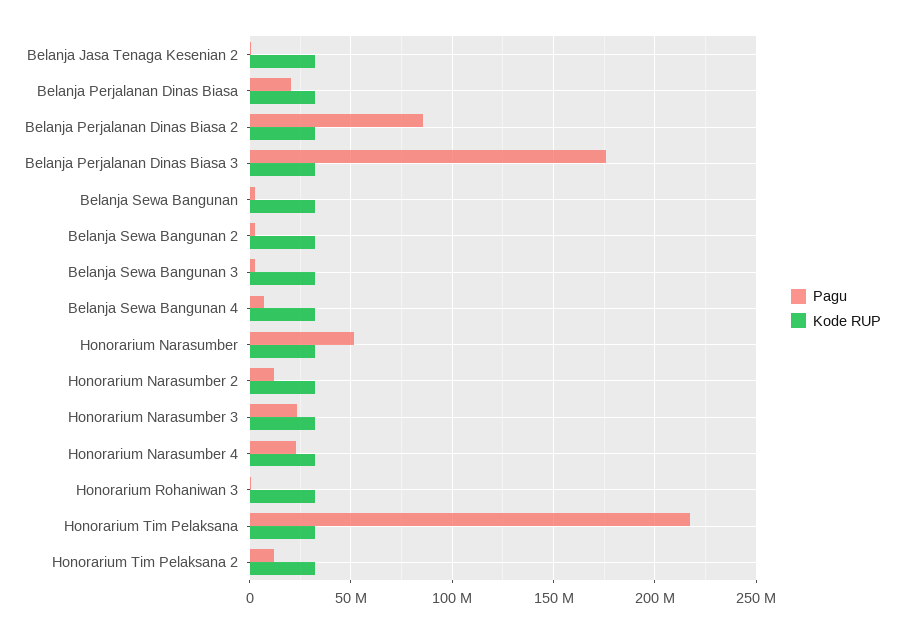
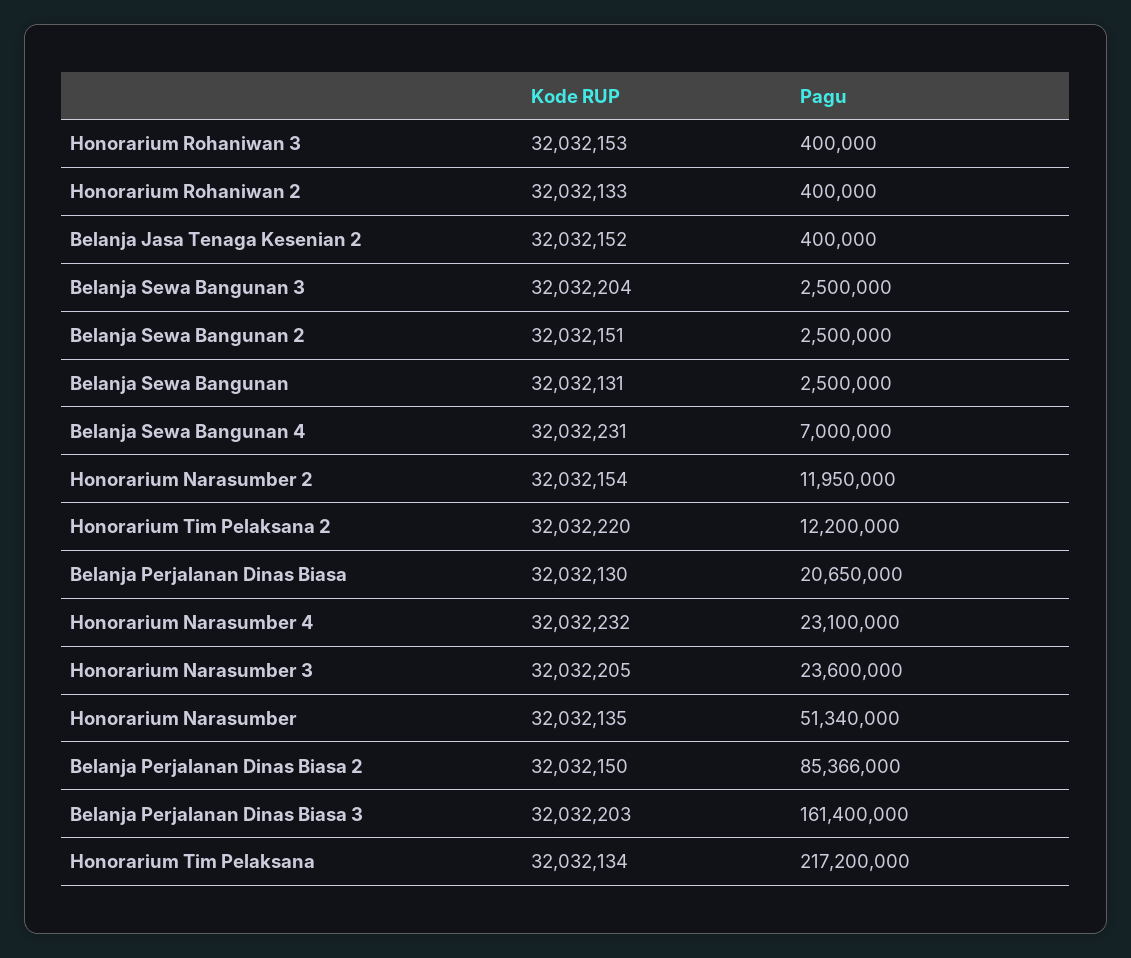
  {
    "Pagu": {
      "Belanja Jasa Tenaga Kesenian 2": 400000,
      "Belanja Perjalanan Dinas Biasa": 20650000,
      "Belanja Perjalanan Dinas Biasa 2": 85366000,
-     "Belanja Perjalanan Dinas Biasa 3": 175000000,
+     "Belanja Perjalanan Dinas Biasa 3": 161400000,
      "Belanja Sewa Bangunan": 2500000,
      "Belanja Sewa Bangunan 2": 2500000,
      "Belanja Sewa Bangunan 3": 2500000,
      "Belanja Sewa Bangunan 4": 7000000,
      "Honorarium Narasumber": 51340000,
      "Honorarium Narasumber 2": 11950000,
      "Honorarium Narasumber 3": 23600000,
      "Honorarium Narasumber 4": 23100000,
      "Honorarium Rohaniwan 3": 400000,
      "Honorarium Tim Pelaksana": 217200000,
-     "Honorarium Tim Pelaksana 2": 12200000
+     "Honorarium Tim Pelaksana 2": 12200000,
+     "Honorarium Rohaniwan 2": 400000
    },
    "Kode RUP": {
      "Belanja Jasa Tenaga Kesenian 2": 32032152,
      "Belanja Perjalanan Dinas Biasa": 32032130,
      "Belanja Perjalanan Dinas Biasa 2": 32032150,
      "Belanja Perjalanan Dinas Biasa 3": 32032203,
      "Belanja Sewa Bangunan": 32032131,
      "Belanja Sewa Bangunan 2": 32032151,
      "Belanja Sewa Bangunan 3": 32032204,
      "Belanja Sewa Bangunan 4": 32032231,
      "Honorarium Narasumber": 32032135,
      "Honorarium Narasumber 2": 32032154,
      "Honorarium Narasumber 3": 32032205,
      "Honorarium Narasumber 4": 32032232,
      "Honorarium Rohaniwan 3": 32032153,
      "Honorarium Tim Pelaksana": 32032134,
-     "Honorarium Tim Pelaksana 2": 32032220
+     "Honorarium Tim Pelaksana 2": 32032220,
+     "Honorarium Rohaniwan 2": 32032133
    }
  }

